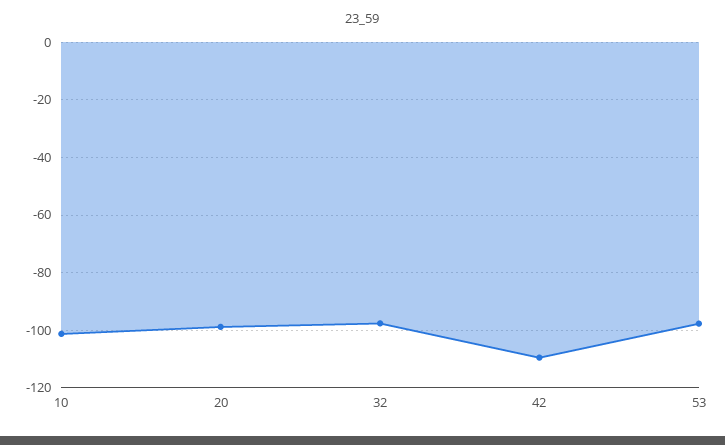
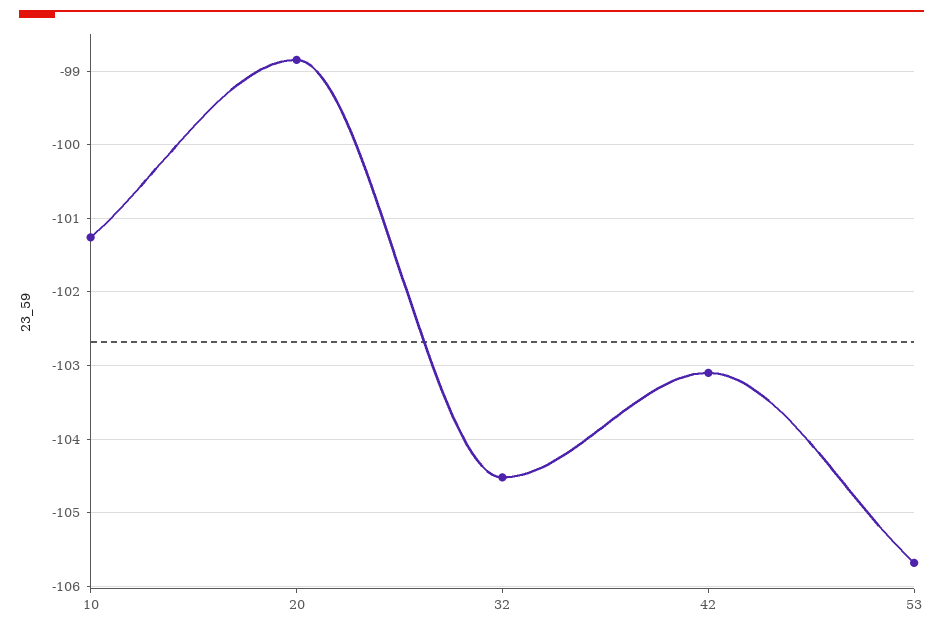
  {
    "10": -101.3,
    "20": -98.9,
-   "32": -97.5,
+   "32": -104.5,
-   "42": -110,
+   "42": -103.1,
-   "53": -97.5
+   "53": -105.7
  }

